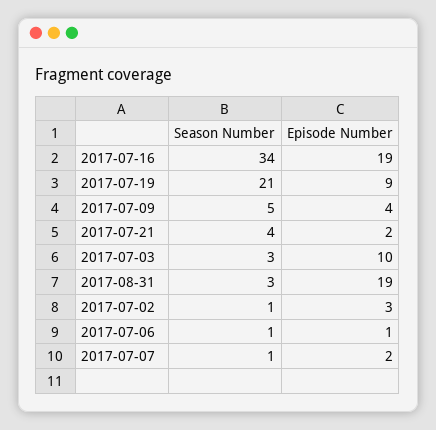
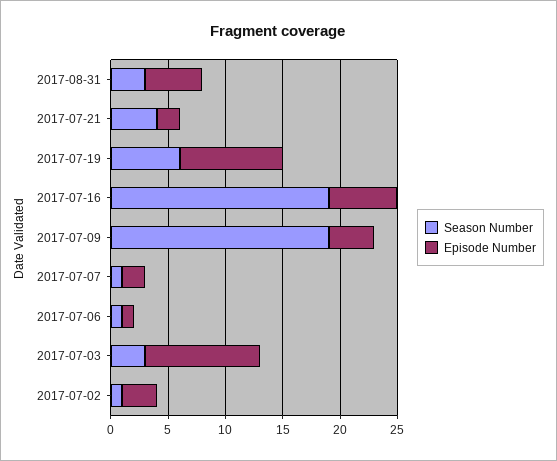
  {
    "Season Number": {
-     "2017-07-16": 34,
+     "2017-07-16": 19,
-     "2017-07-19": 21,
+     "2017-07-19": 6,
-     "2017-07-09": 5,
+     "2017-07-09": 19,
      "2017-07-21": 4,
      "2017-07-03": 3,
      "2017-08-31": 3,
      "2017-07-02": 1,
      "2017-07-06": 1,
      "2017-07-07": 1
    },
    "Episode Number": {
-     "2017-07-16": 19,
+     "2017-07-16": 6,
      "2017-07-19": 9,
      "2017-07-09": 4,
      "2017-07-21": 2,
      "2017-07-03": 10,
-     "2017-08-31": 19,
+     "2017-08-31": 5,
      "2017-07-02": 3,
      "2017-07-06": 1,
      "2017-07-07": 2
    }
  }

